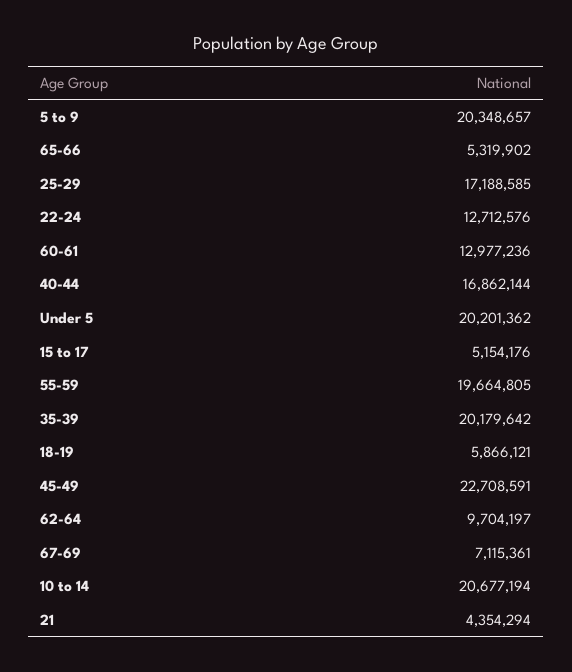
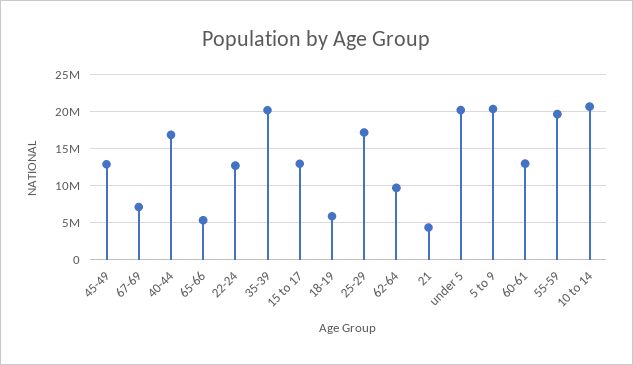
  {
    "5 to 9": 20348657,
    "65-66": 5319902,
    "25-29": 17188585,
    "22-24": 12712576,
    "60-61": 12977236,
    "40-44": 16862144,
    "Under 5": 20201362,
-   "15 to 17": 5154176,
+   "15 to 17": 13000000,
    "55-59": 19664805,
    "35-39": 20179642,
    "18-19": 5866121,
-   "45-49": 22708591,
+   "45-49": 13000000,
    "62-64": 9704197,
    "67-69": 7115361,
    "10 to 14": 20677194,
    "21": 4354294
  }

